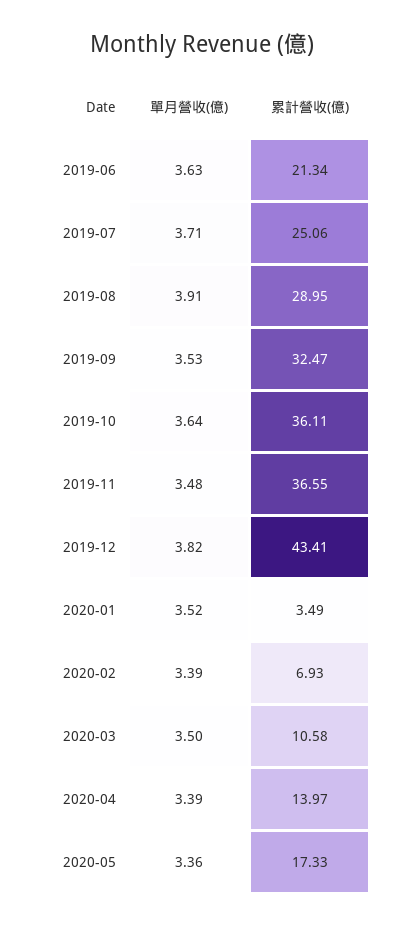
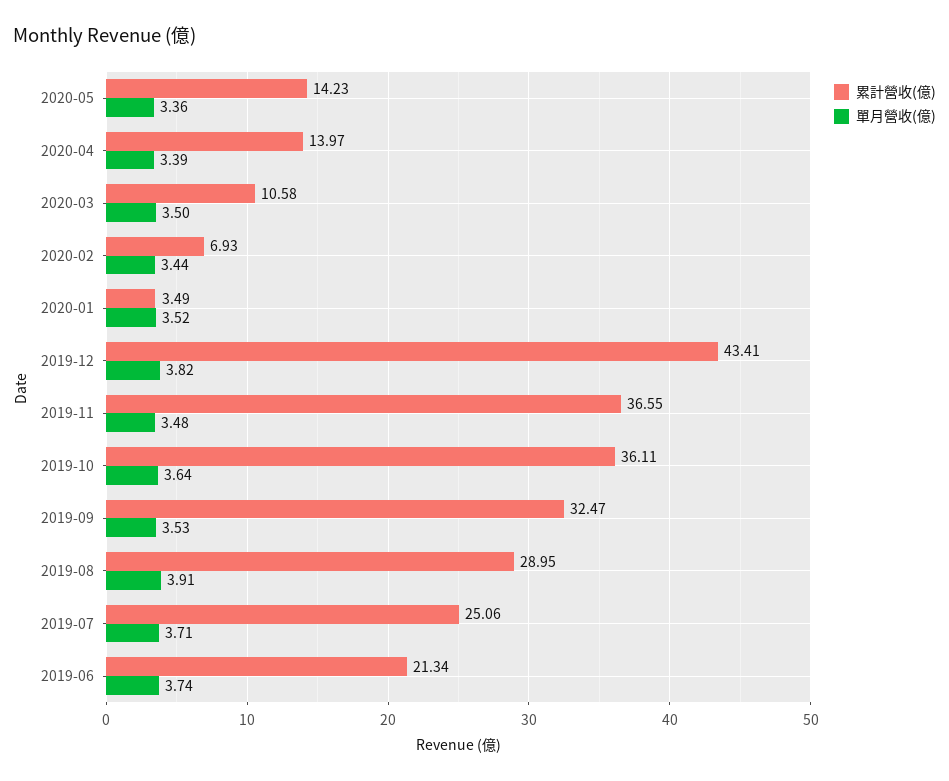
  {
    "單月營收(億)": {
-     "2019-06": 3.63,
+     "2019-06": 3.74,
      "2019-07": 3.71,
      "2019-08": 3.91,
      "2019-09": 3.53,
      "2019-10": 3.64,
      "2019-11": 3.48,
      "2019-12": 3.82,
      "2020-01": 3.52,
-     "2020-02": 3.39,
+     "2020-02": 3.44,
      "2020-03": 3.5,
      "2020-04": 3.39,
      "2020-05": 3.36
    },
    "累計營收(億)": {
      "2019-06": 21.34,
      "2019-07": 25.06,
      "2019-08": 28.95,
      "2019-09": 32.47,
      "2019-10": 36.11,
      "2019-11": 36.55,
      "2019-12": 43.41,
      "2020-01": 3.49,
      "2020-02": 6.93,
      "2020-03": 10.58,
      "2020-04": 13.97,
-     "2020-05": 17.33
+     "2020-05": 14.23
    }
  }

